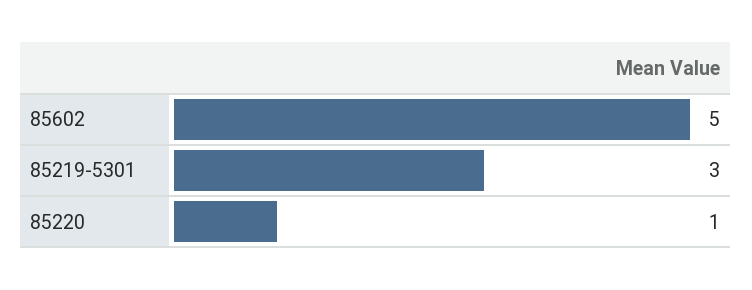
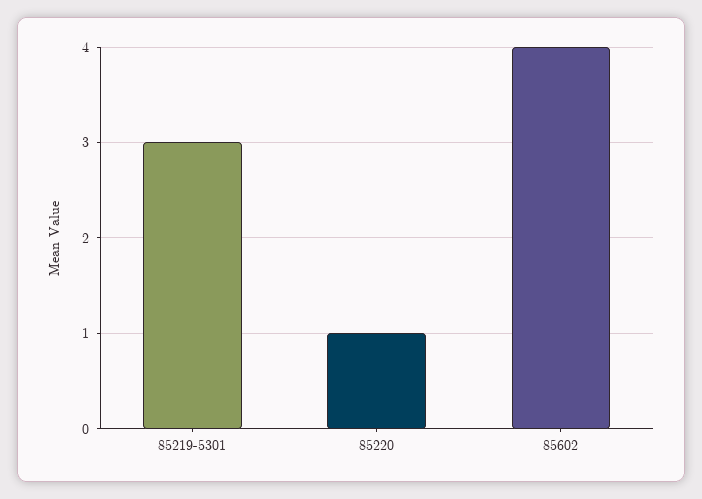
  {
-   "85602": 5,
+   "85602": 4,
    "85219-5301": 3,
    "85220": 1
  }

